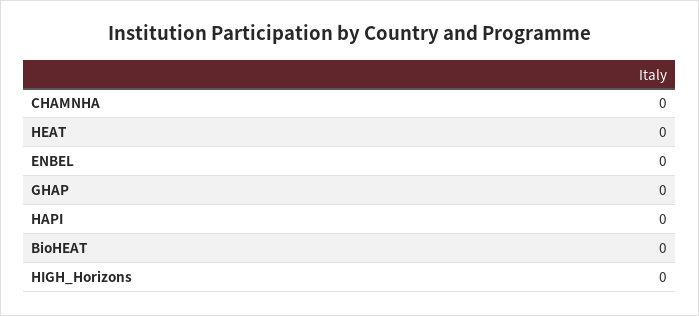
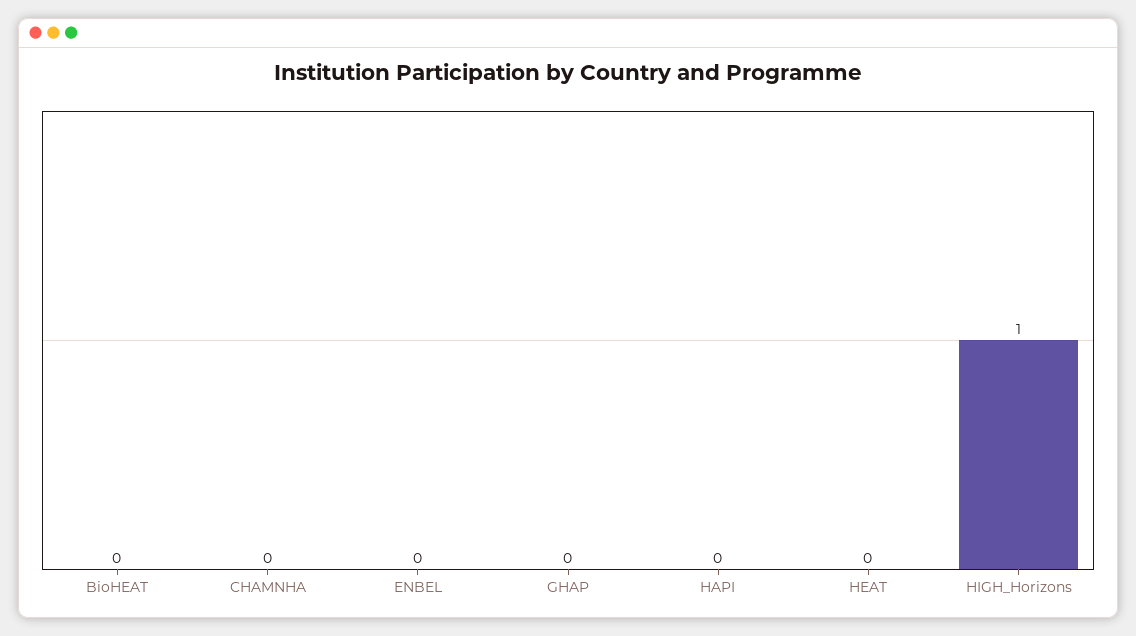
  {
    "CHAMNHA": 0,
    "HEAT": 0,
    "ENBEL": 0,
    "GHAP": 0,
    "HAPI": 0,
    "BioHEAT": 0,
-   "HIGH_Horizons": 0
+   "HIGH_Horizons": 1
  }

